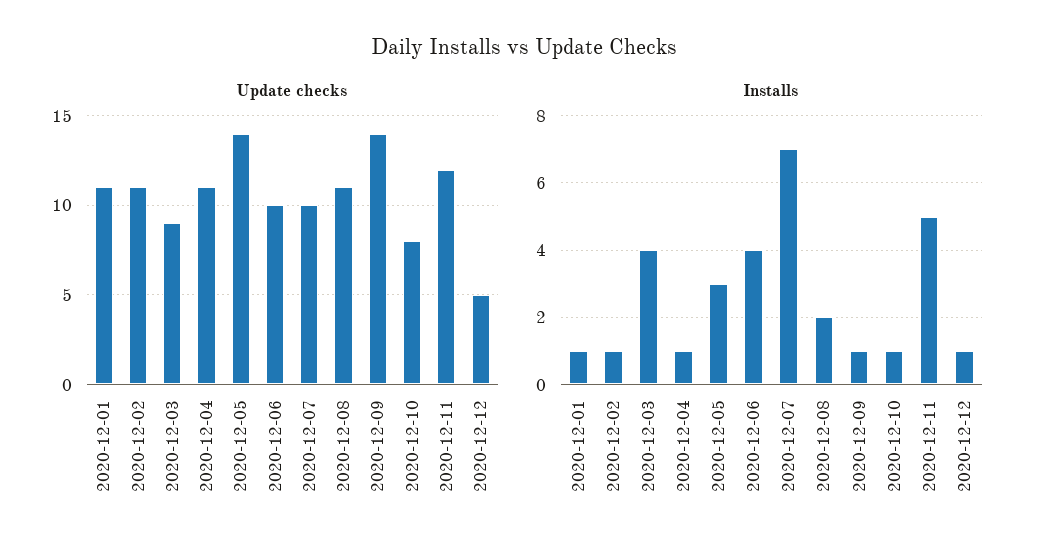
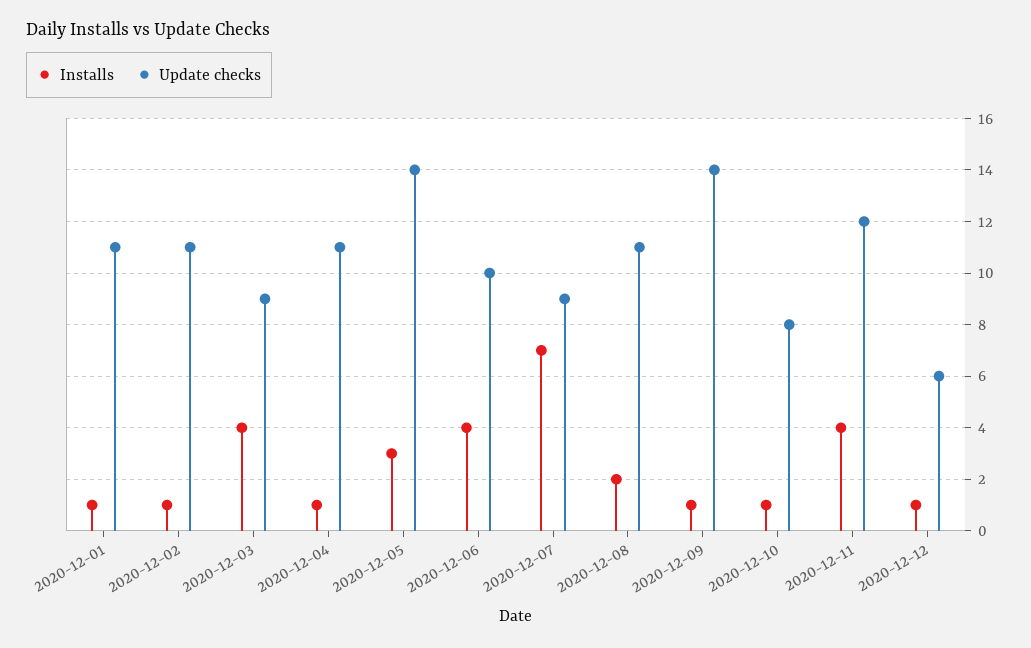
  {
    "Update checks": {
      "2020-12-01": 11,
      "2020-12-02": 11,
      "2020-12-03": 9,
      "2020-12-04": 11,
      "2020-12-05": 14,
      "2020-12-06": 10,
-     "2020-12-07": 10,
+     "2020-12-07": 9,
      "2020-12-08": 11,
      "2020-12-09": 14,
      "2020-12-10": 8,
      "2020-12-11": 12,
-     "2020-12-12": 5
+     "2020-12-12": 6
    },
    "Installs": {
      "2020-12-01": 1,
      "2020-12-02": 1,
      "2020-12-03": 4,
      "2020-12-04": 1,
      "2020-12-05": 3,
      "2020-12-06": 4,
      "2020-12-07": 7,
      "2020-12-08": 2,
      "2020-12-09": 1,
      "2020-12-10": 1,
-     "2020-12-11": 5,
+     "2020-12-11": 4,
      "2020-12-12": 1
    }
  }

